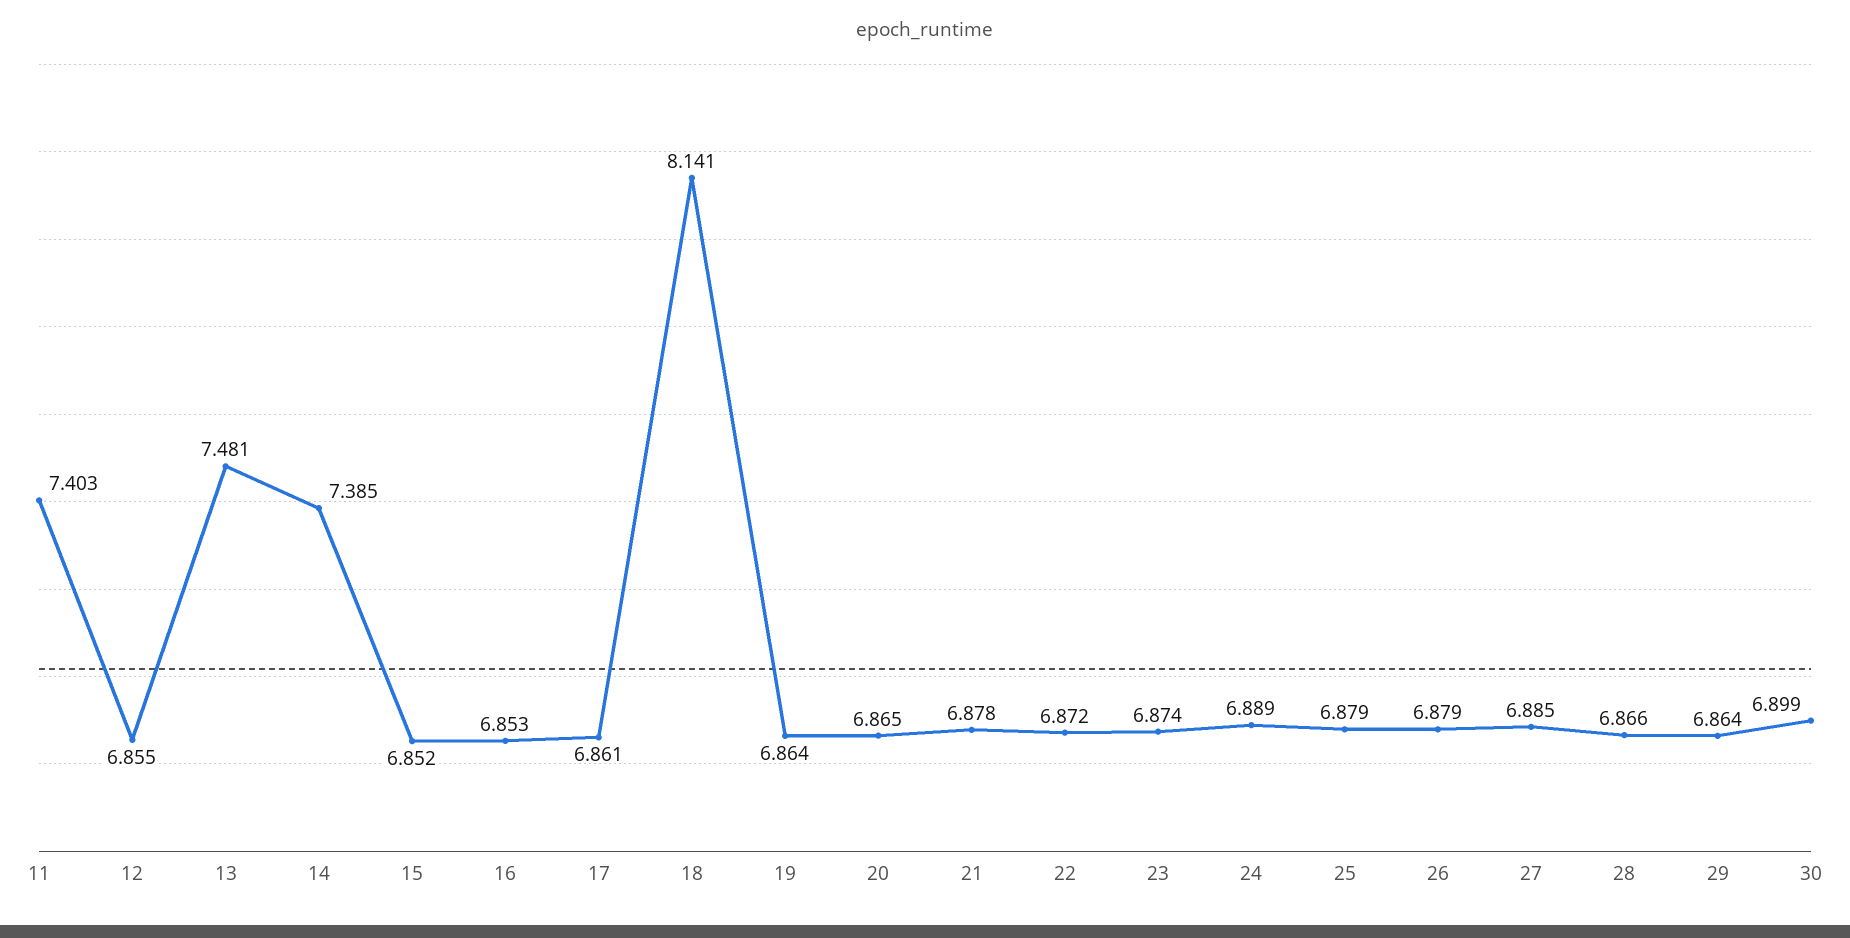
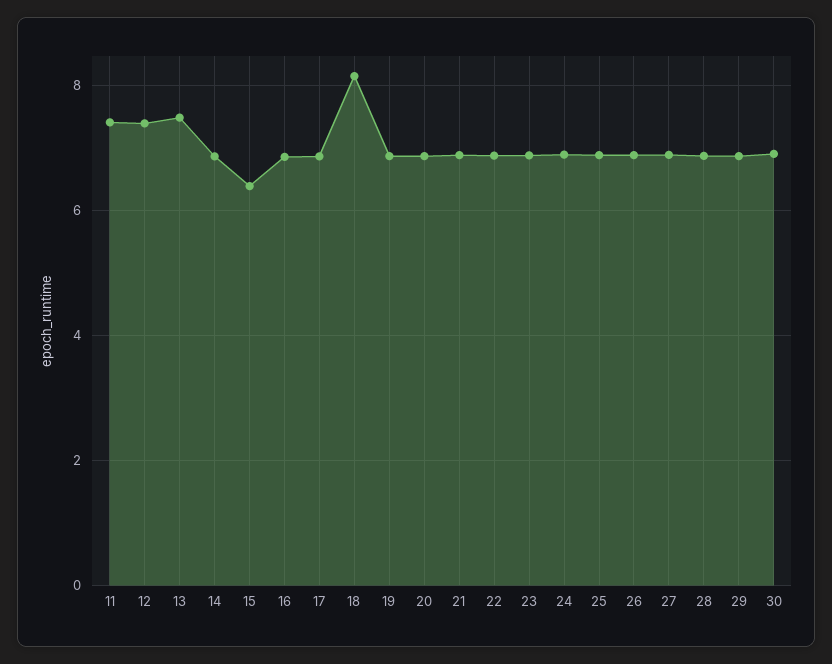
  {
    "11": 7.403,
-   "12": 6.855,
+   "12": 7.4,
    "13": 7.481,
-   "14": 7.385,
+   "14": 6.8,
-   "15": 6.852,
+   "15": 6.4,
    "16": 6.853,
    "17": 6.861,
    "18": 8.141,
    "19": 6.864,
    "20": 6.865,
    "21": 6.878,
    "22": 6.872,
    "23": 6.874,
    "24": 6.889,
    "25": 6.879,
    "26": 6.879,
    "27": 6.885,
    "28": 6.866,
    "29": 6.864,
    "30": 6.899
  }

